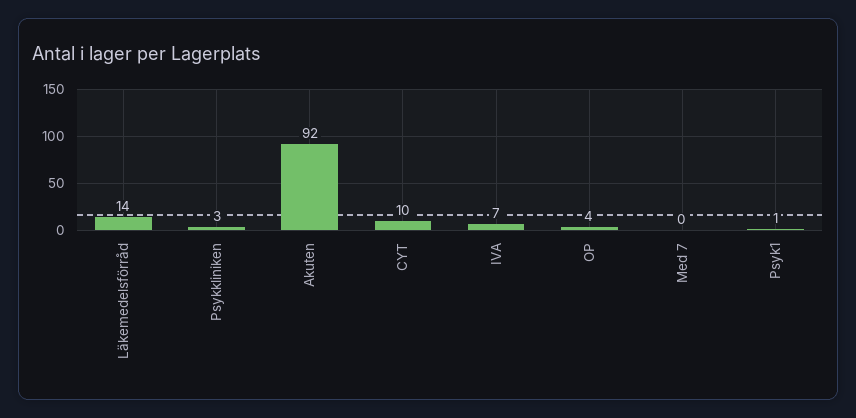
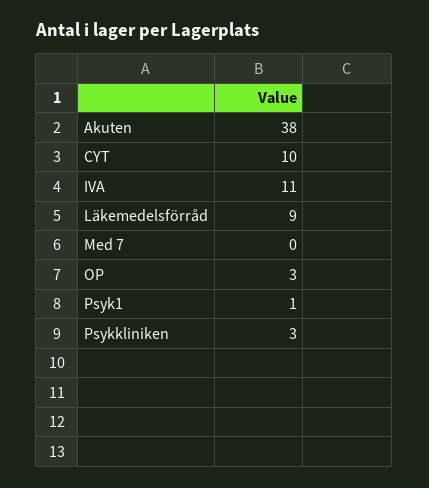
  {
-   "Läkemedelsförråd": 14,
+   "Läkemedelsförråd": 9,
    "Psykkliniken": 3,
-   "Akuten": 92,
+   "Akuten": 38,
    "CYT": 10,
-   "IVA": 7,
+   "IVA": 11,
-   "OP": 4,
+   "OP": 3,
    "Med 7": 0,
    "Psyk1": 1
  }

